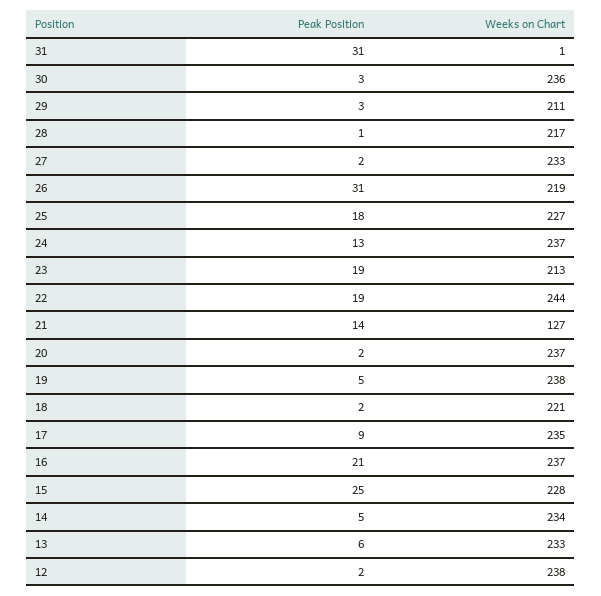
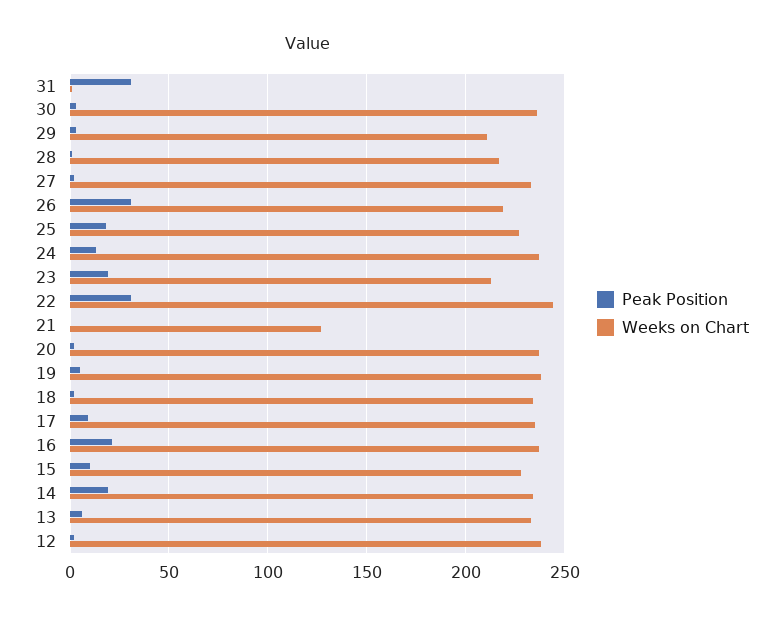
  {
    "Peak Position": {
      "31": 31,
      "30": 3,
      "29": 3,
      "28": 1,
      "27": 2,
      "26": 31,
      "25": 18,
      "24": 13,
      "23": 19,
-     "22": 19,
+     "22": 30,
-     "21": 14,
+     "21": 0,
      "20": 2,
      "19": 5,
      "18": 2,
      "17": 9,
      "16": 21,
-     "15": 25,
+     "15": 10,
-     "14": 5,
+     "14": 20,
      "13": 6,
      "12": 2
    },
    "Weeks on Chart": {
      "31": 1,
      "30": 236,
      "29": 211,
      "28": 217,
      "27": 233,
      "26": 219,
      "25": 227,
      "24": 237,
      "23": 213,
      "22": 244,
      "21": 127,
      "20": 237,
      "19": 238,
-     "18": 221,
+     "18": 235,
      "17": 235,
      "16": 237,
      "15": 228,
      "14": 234,
      "13": 233,
      "12": 238
    }
  }

